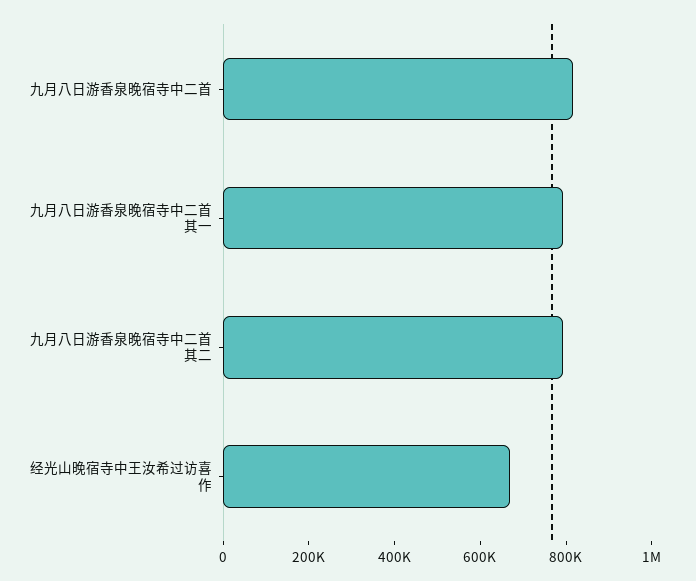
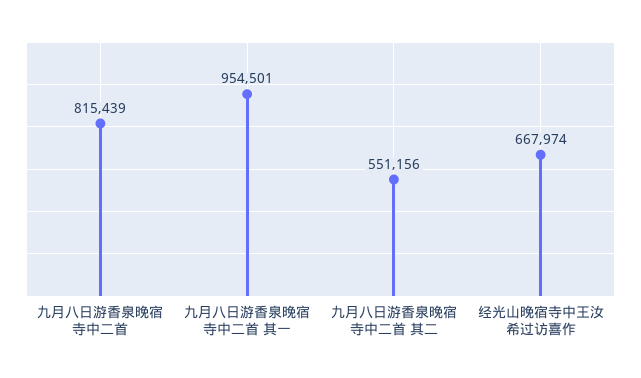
  {
    "九月八日游香泉晚宿寺中二首": 815439,
-   "九月八日游香泉晚宿寺中二首 其一": 800000,
+   "九月八日游香泉晚宿寺中二首 其一": 954501,
-   "九月八日游香泉晚宿寺中二首 其二": 800000,
+   "九月八日游香泉晚宿寺中二首 其二": 551156,
    "经光山晚宿寺中王汝希过访喜作": 667974
  }

